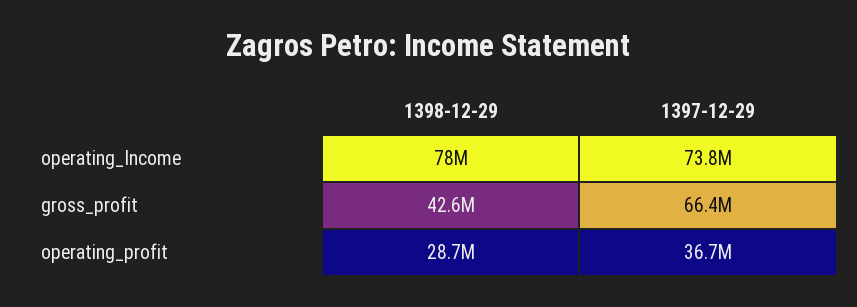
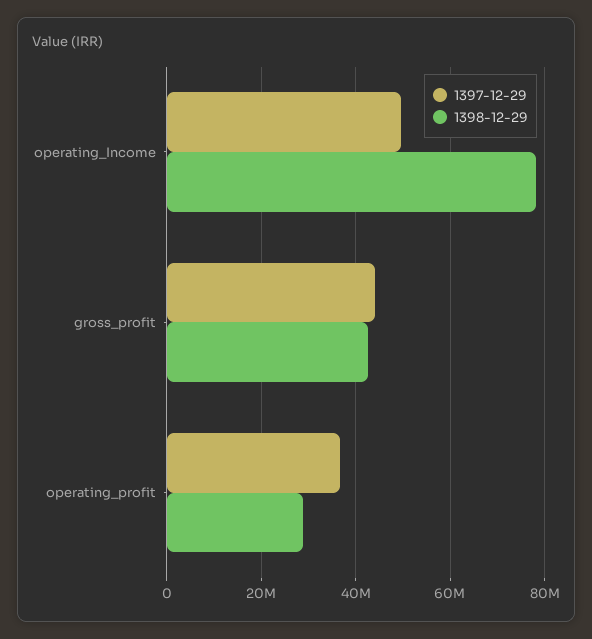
  {
    "1398-12-29": {
      "operating_Income": 78000000,
      "gross_profit": 42600000,
      "operating_profit": 28700000
    },
    "1397-12-29": {
-     "operating_Income": 73800000,
+     "operating_Income": 50000000,
-     "gross_profit": 66400000,
+     "gross_profit": 44000000,
      "operating_profit": 36700000
    }
  }

